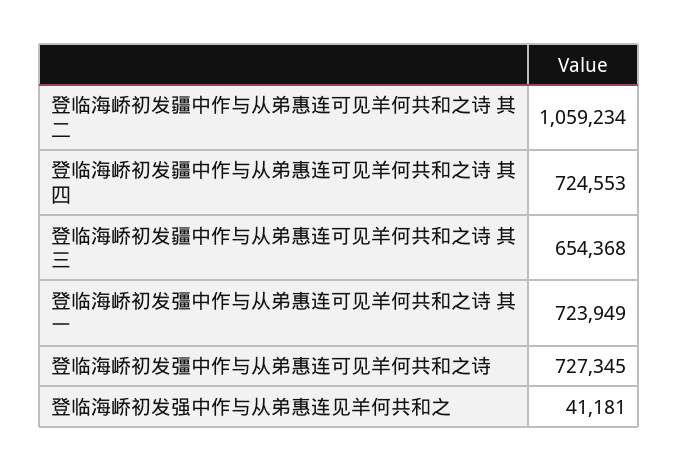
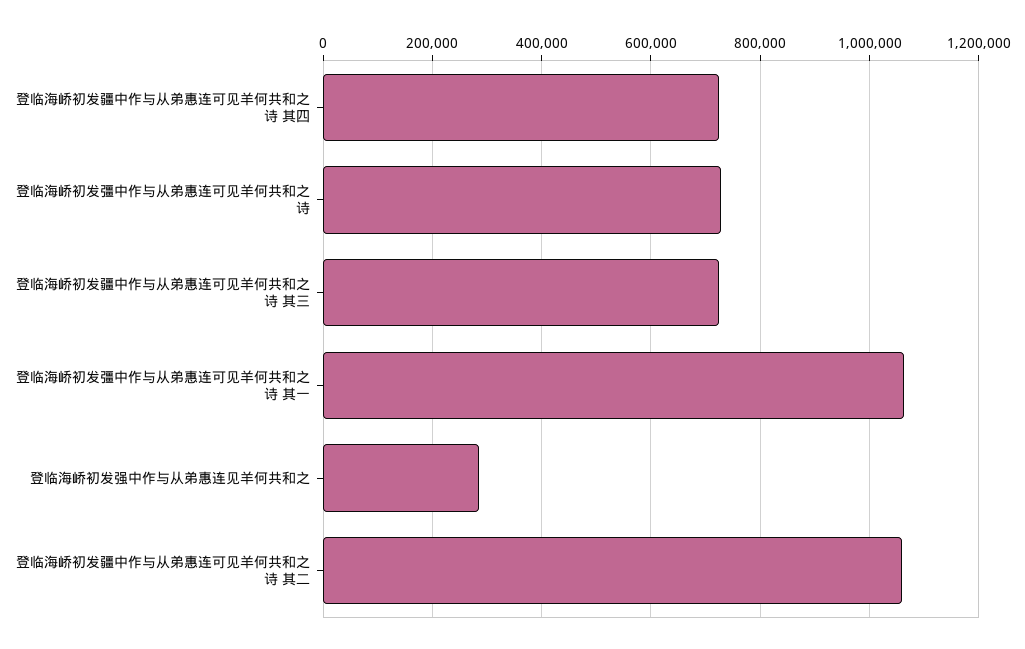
  {
    "登临海峤初发疆中作与从弟惠连可见羊何共和之诗 其二": 1059234,
    "登临海峤初发疆中作与从弟惠连可见羊何共和之诗 其四": 724553,
-   "登临海峤初发疆中作与从弟惠连可见羊何共和之诗 其三": 654368,
+   "登临海峤初发疆中作与从弟惠连可见羊何共和之诗 其三": 720000,
-   "登临海峤初发彊中作与从弟惠连可见羊何共和之诗 其一": 723949,
+   "登临海峤初发彊中作与从弟惠连可见羊何共和之诗 其一": 1060000,
    "登临海峤初发彊中作与从弟惠连可见羊何共和之诗": 727345,
-   "登临海峤初发强中作与从弟惠连见羊何共和之": 41181
+   "登临海峤初发强中作与从弟惠连见羊何共和之": 280000
  }

